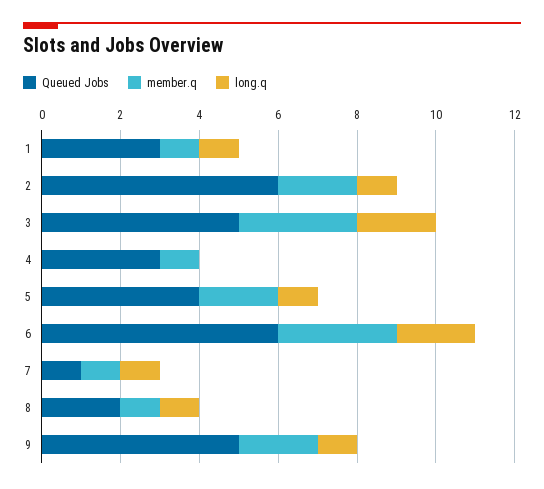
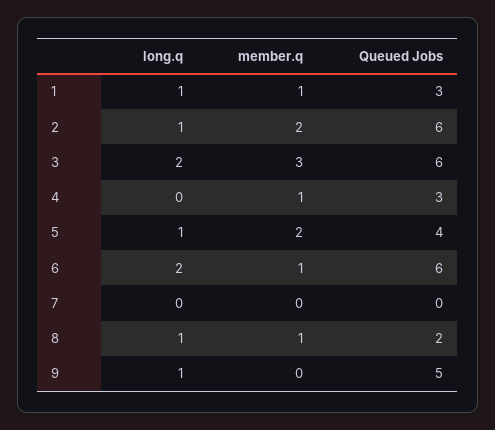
  {
    "Queued Jobs": {
      "1": 3,
      "2": 6,
-     "3": 5,
+     "3": 6,
      "4": 3,
      "5": 4,
      "6": 6,
-     "7": 1,
+     "7": 0,
      "8": 2,
      "9": 5
    },
    "member.q": {
      "1": 1,
      "2": 2,
      "3": 3,
      "4": 1,
      "5": 2,
-     "6": 3,
+     "6": 1,
-     "7": 1,
+     "7": 0,
      "8": 1,
-     "9": 2
+     "9": 0
    },
    "long.q": {
      "1": 1,
      "2": 1,
      "3": 2,
      "4": 0,
      "5": 1,
      "6": 2,
-     "7": 1,
+     "7": 0,
      "8": 1,
      "9": 1
    }
  }

